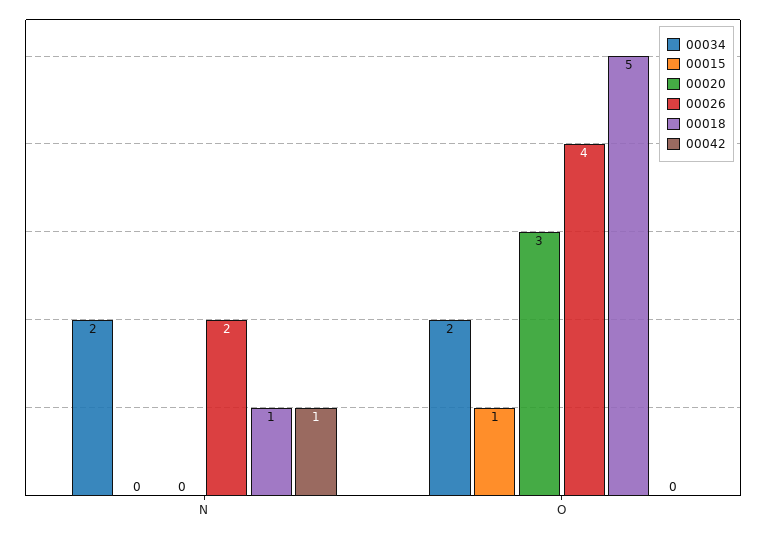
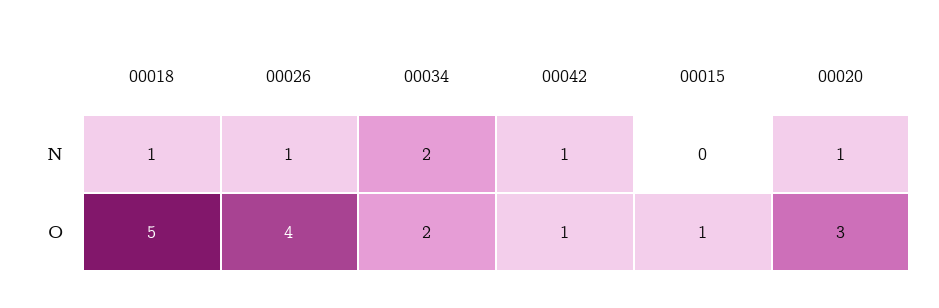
  {
    "00034": {
      "N": 2,
      "O": 2
    },
    "00015": {
      "N": 0,
      "O": 1
    },
    "00020": {
-     "N": 0,
+     "N": 1,
      "O": 3
    },
    "00026": {
-     "N": 2,
+     "N": 1,
      "O": 4
    },
    "00018": {
      "N": 1,
      "O": 5
    },
    "00042": {
      "N": 1,
-     "O": 0
+     "O": 1
    }
  }

